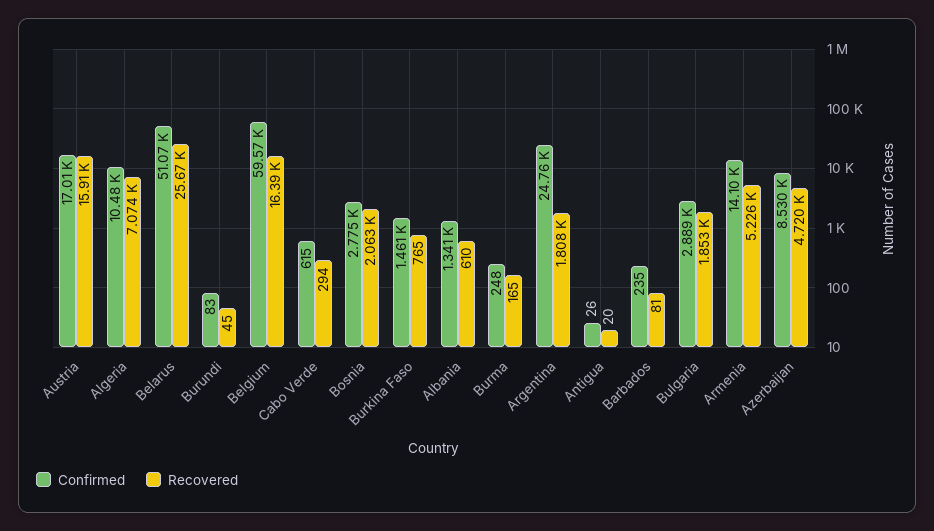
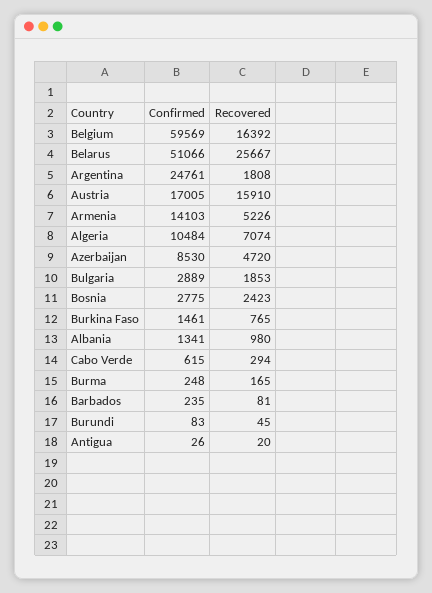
  {
    "Confirmed": {
      "Austria": 17005,
      "Algeria": 10484,
      "Belarus": 51066,
      "Burundi": 83,
      "Belgium": 59569,
      "Cabo Verde": 615,
      "Bosnia": 2775,
      "Burkina Faso": 1461,
      "Albania": 1341,
      "Burma": 248,
      "Argentina": 24761,
      "Antigua": 26,
      "Barbados": 235,
      "Bulgaria": 2889,
      "Armenia": 14103,
      "Azerbaijan": 8530
    },
    "Recovered": {
      "Austria": 15910,
      "Algeria": 7074,
      "Belarus": 25667,
      "Burundi": 45,
      "Belgium": 16392,
      "Cabo Verde": 294,
-     "Bosnia": 2063,
+     "Bosnia": 2423,
      "Burkina Faso": 765,
-     "Albania": 610,
+     "Albania": 980,
      "Burma": 165,
      "Argentina": 1808,
      "Antigua": 20,
      "Barbados": 81,
      "Bulgaria": 1853,
      "Armenia": 5226,
      "Azerbaijan": 4720
    }
  }

